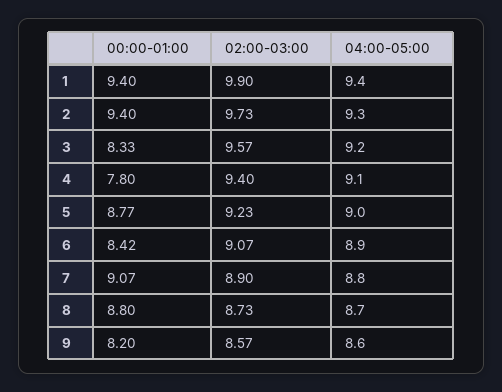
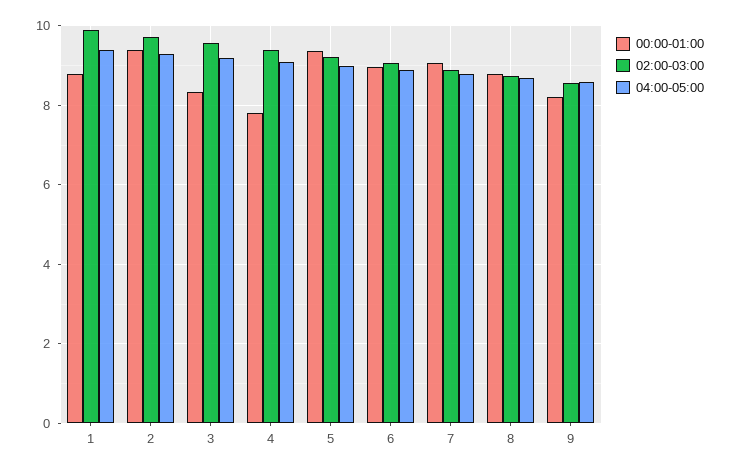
  {
    "00:00-01:00": {
-     "1": 9.4,
+     "1": 8.8,
      "2": 9.4,
      "3": 8.33,
      "4": 7.8,
-     "5": 8.77,
+     "5": 9.4,
-     "6": 8.42,
+     "6": 9,
      "7": 9.07,
      "8": 8.8,
      "9": 8.2
    },
    "02:00-03:00": {
      "1": 9.9,
      "2": 9.73,
      "3": 9.57,
      "4": 9.4,
      "5": 9.23,
      "6": 9.07,
      "7": 8.9,
      "8": 8.73,
      "9": 8.57
    },
    "04:00-05:00": {
      "1": 9.4,
      "2": 9.3,
      "3": 9.2,
      "4": 9.1,
      "5": 9,
      "6": 8.9,
      "7": 8.8,
      "8": 8.7,
      "9": 8.6
    }
  }

